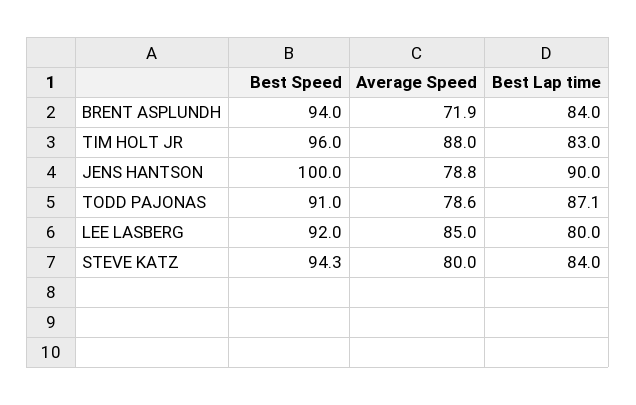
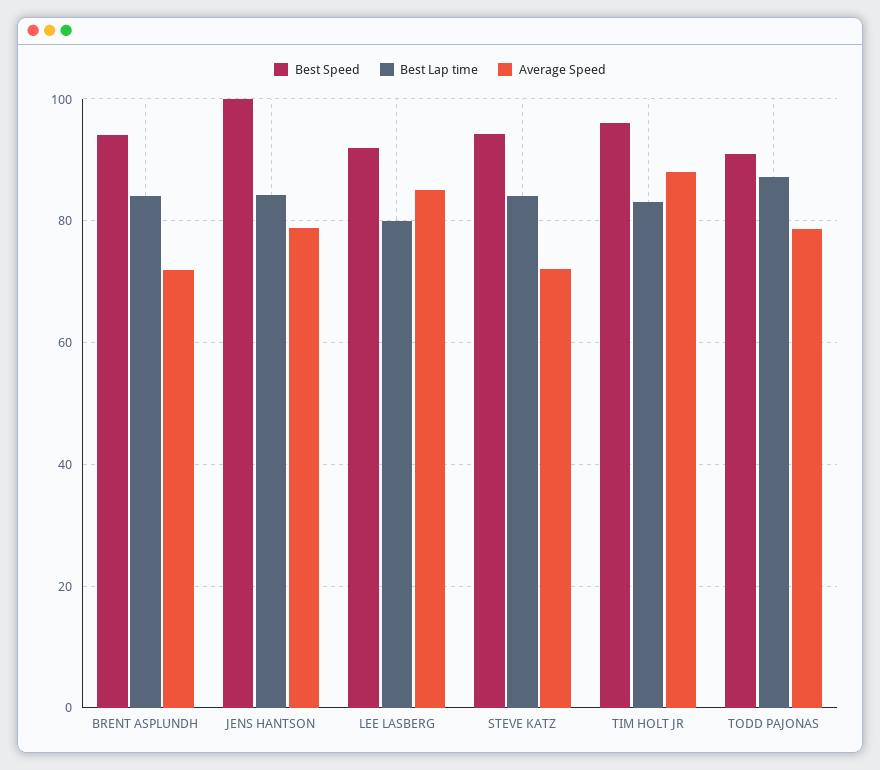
  {
    "Best Speed": {
      "BRENT ASPLUNDH": 94,
      "TIM HOLT JR": 96,
      "JENS HANTSON": 100,
      "TODD PAJONAS": 91,
      "LEE LASBERG": 92,
      "STEVE KATZ": 94.3
    },
    "Average Speed": {
      "BRENT ASPLUNDH": 71.9,
      "TIM HOLT JR": 88,
      "JENS HANTSON": 78.8,
      "TODD PAJONAS": 78.6,
      "LEE LASBERG": 85,
-     "STEVE KATZ": 80
+     "STEVE KATZ": 72
    },
    "Best Lap time": {
      "BRENT ASPLUNDH": 84,
      "TIM HOLT JR": 83,
-     "JENS HANTSON": 90,
+     "JENS HANTSON": 84,
      "TODD PAJONAS": 87.1,
      "LEE LASBERG": 80,
      "STEVE KATZ": 84
    }
  }

